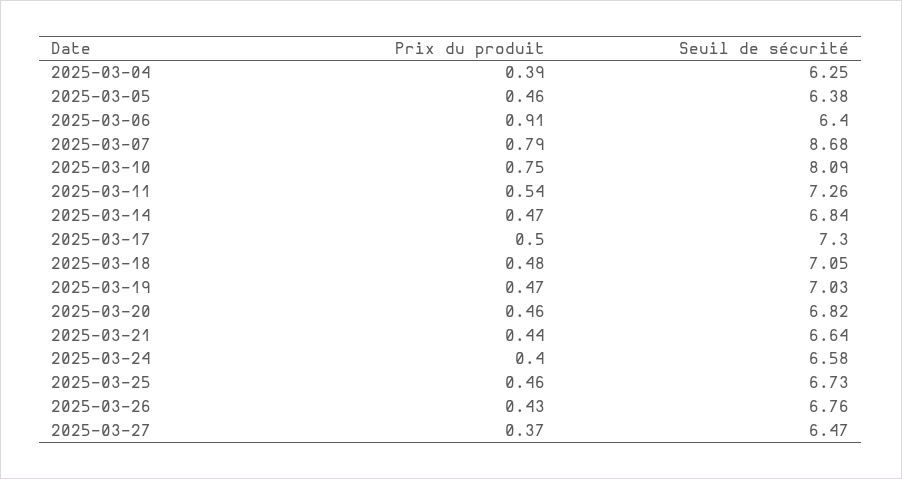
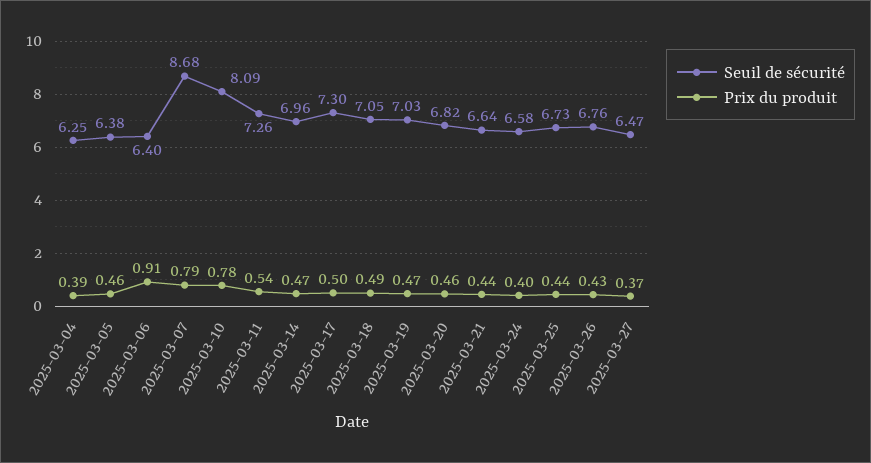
  {
    "Prix du produit": {
      "2025-03-04": 0.39,
      "2025-03-05": 0.46,
      "2025-03-06": 0.91,
      "2025-03-07": 0.79,
-     "2025-03-10": 0.75,
+     "2025-03-10": 0.78,
      "2025-03-11": 0.54,
      "2025-03-14": 0.47,
      "2025-03-17": 0.5,
-     "2025-03-18": 0.48,
+     "2025-03-18": 0.49,
      "2025-03-19": 0.47,
      "2025-03-20": 0.46,
      "2025-03-21": 0.44,
      "2025-03-24": 0.4,
-     "2025-03-25": 0.46,
+     "2025-03-25": 0.44,
      "2025-03-26": 0.43,
      "2025-03-27": 0.37
    },
    "Seuil de sécurité": {
      "2025-03-04": 6.25,
      "2025-03-05": 6.38,
      "2025-03-06": 6.4,
      "2025-03-07": 8.68,
      "2025-03-10": 8.09,
      "2025-03-11": 7.26,
-     "2025-03-14": 6.84,
+     "2025-03-14": 6.96,
      "2025-03-17": 7.3,
      "2025-03-18": 7.05,
      "2025-03-19": 7.03,
      "2025-03-20": 6.82,
      "2025-03-21": 6.64,
      "2025-03-24": 6.58,
      "2025-03-25": 6.73,
      "2025-03-26": 6.76,
      "2025-03-27": 6.47
    }
  }

